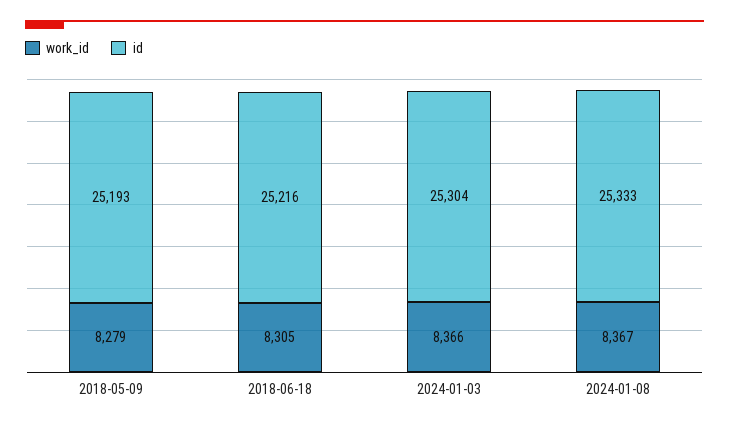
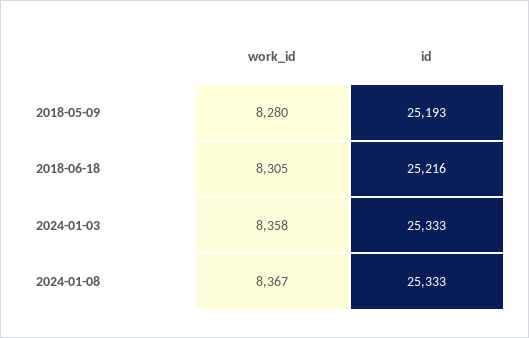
  {
    "work_id": {
-     "2018-05-09": 8279,
+     "2018-05-09": 8280,
      "2018-06-18": 8305,
-     "2024-01-03": 8366,
+     "2024-01-03": 8358,
      "2024-01-08": 8367
    },
    "id": {
      "2018-05-09": 25193,
      "2018-06-18": 25216,
-     "2024-01-03": 25304,
+     "2024-01-03": 25333,
      "2024-01-08": 25333
    }
  }

